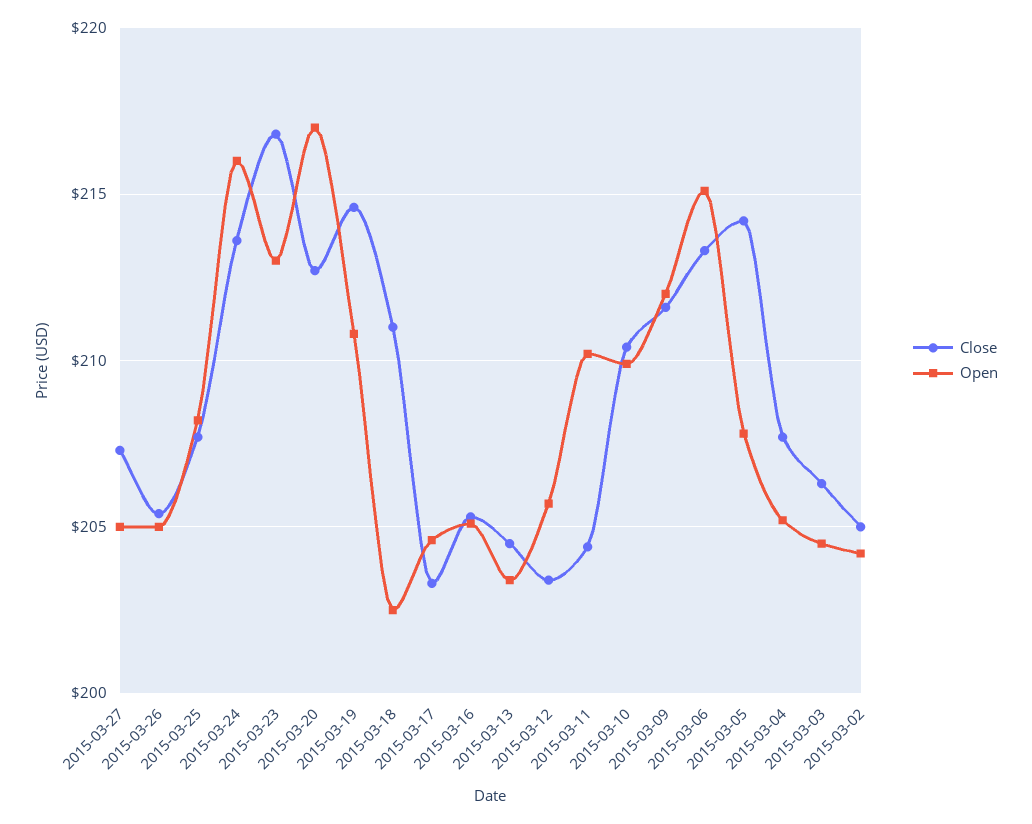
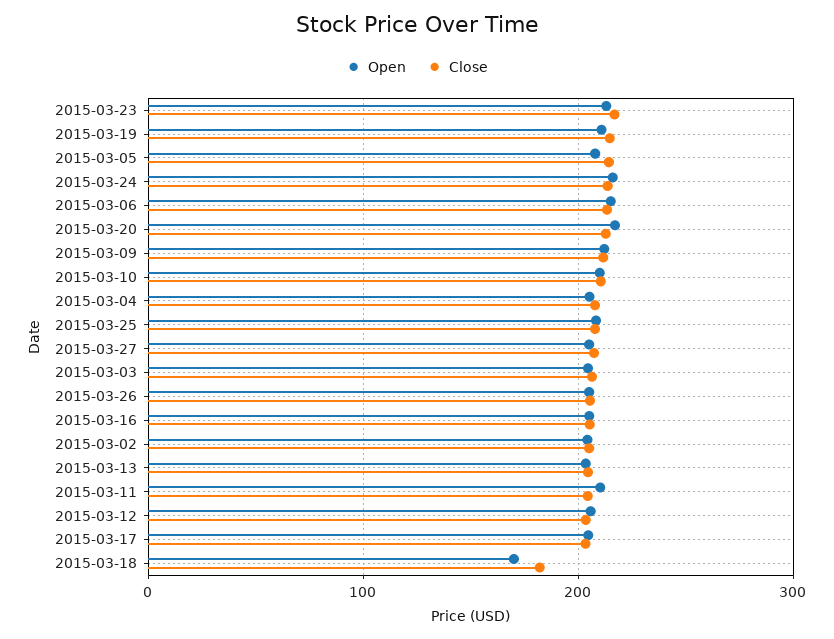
  {
    "Close": {
      "2015-03-27": 207.5,
      "2015-03-26": 205.5,
      "2015-03-25": 207.5,
      "2015-03-24": 213.5,
      "2015-03-23": 217,
      "2015-03-20": 212.5,
      "2015-03-19": 214.5,
-     "2015-03-18": 211,
+     "2015-03-18": 180,
      "2015-03-17": 203.5,
      "2015-03-16": 205.5,
      "2015-03-13": 204.5,
      "2015-03-12": 203.5,
      "2015-03-11": 204.5,
      "2015-03-10": 210.5,
      "2015-03-09": 211.5,
      "2015-03-06": 213.5,
      "2015-03-05": 214,
      "2015-03-04": 207.5,
      "2015-03-03": 206.5,
      "2015-03-02": 205
    },
    "Open": {
      "2015-03-27": 205,
      "2015-03-26": 205,
      "2015-03-25": 208,
      "2015-03-24": 216,
      "2015-03-23": 213,
      "2015-03-20": 217,
      "2015-03-19": 211,
-     "2015-03-18": 202.5,
+     "2015-03-18": 170,
      "2015-03-17": 204.5,
      "2015-03-16": 205,
      "2015-03-13": 203.5,
      "2015-03-12": 205.5,
      "2015-03-11": 210,
      "2015-03-10": 210,
      "2015-03-09": 212,
      "2015-03-06": 215,
      "2015-03-05": 208,
      "2015-03-04": 205,
      "2015-03-03": 204.5,
      "2015-03-02": 204
    }
  }

